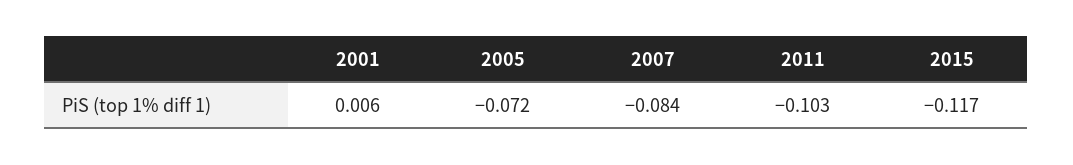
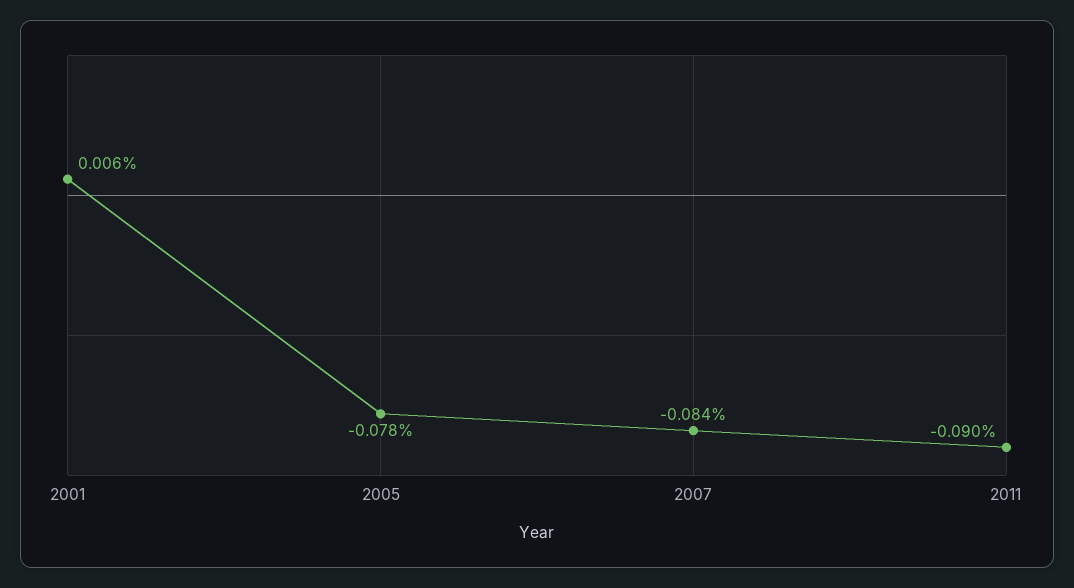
  {
    "2001": 0.006,
-   "2005": -0.072,
+   "2005": -0.078,
    "2007": -0.084,
-   "2011": -0.103,
+   "2011": -0.09
-   "2015": -0.117
  }

